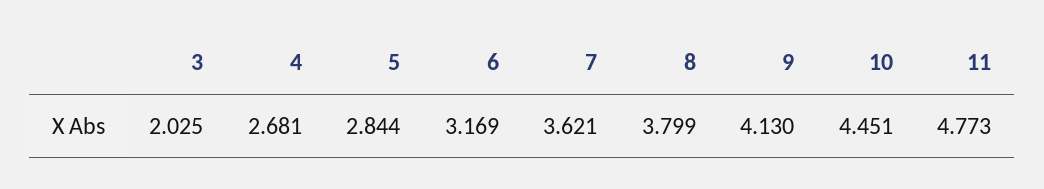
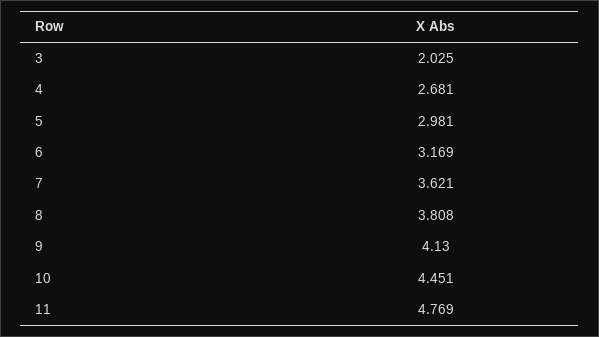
  {
    "3": 2.025,
    "4": 2.681,
-   "5": 2.844,
+   "5": 2.981,
    "6": 3.169,
    "7": 3.621,
-   "8": 3.799,
+   "8": 3.808,
    "9": 4.13,
    "10": 4.451,
-   "11": 4.773
+   "11": 4.769
  }

